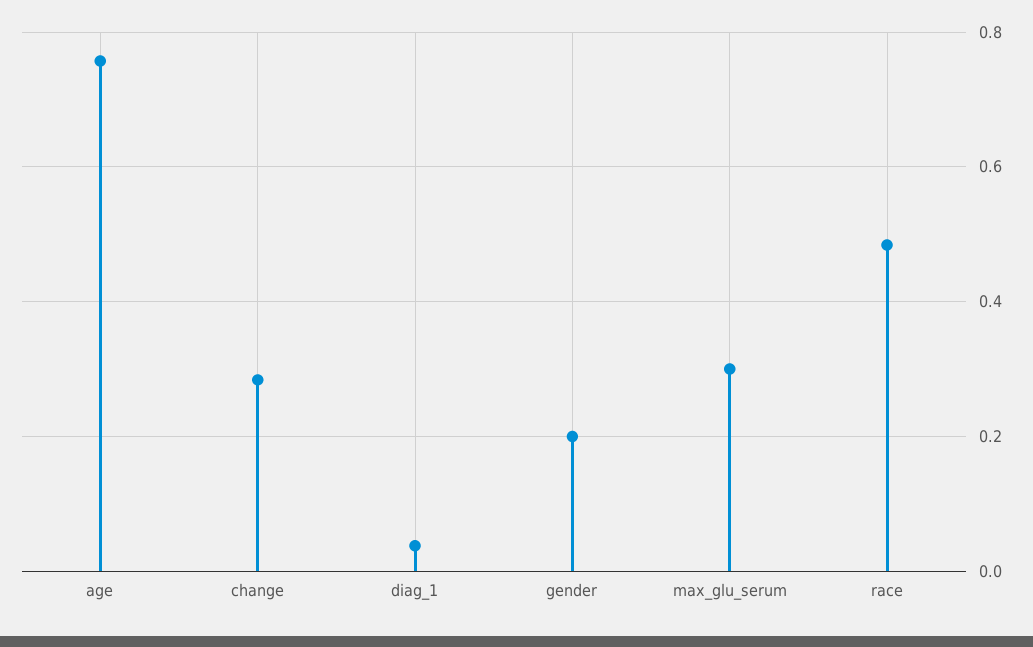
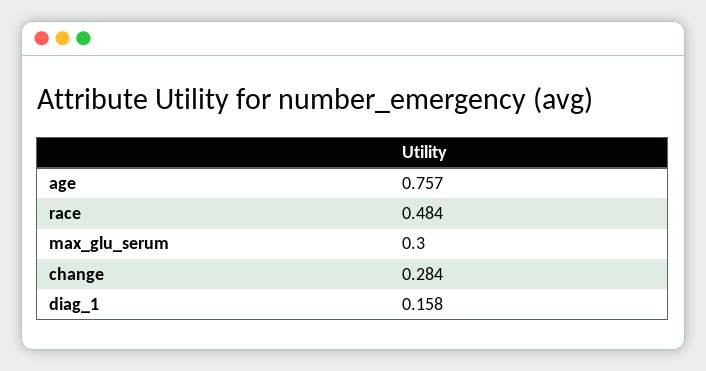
  {
    "age": 0.757,
    "change": 0.284,
-   "diag_1": 0.04,
+   "diag_1": 0.158,
-   "gender": 0.2,
    "max_glu_serum": 0.3,
    "race": 0.484
  }

